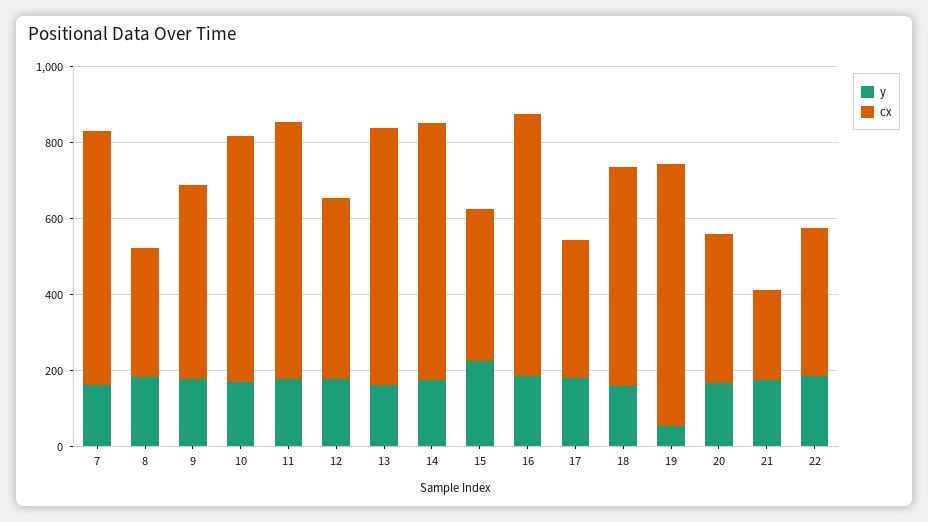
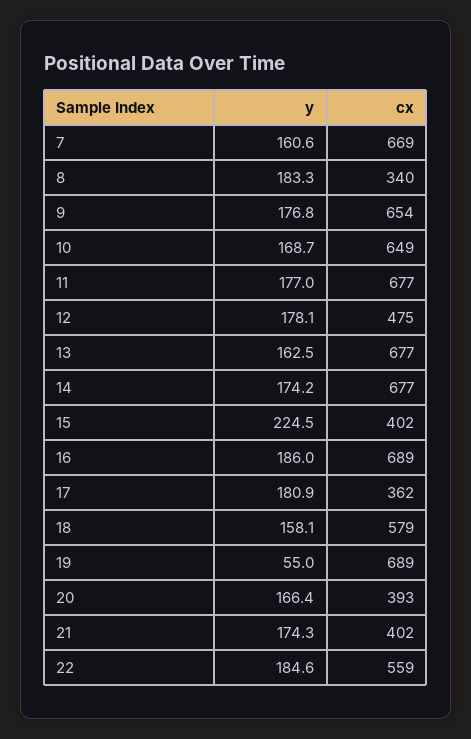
  {
    "y": {
      "7": 160.6,
      "8": 183.3,
      "9": 176.8,
      "10": 168.7,
      "11": 177,
      "12": 178.1,
      "13": 162.5,
      "14": 174.2,
      "15": 224.5,
      "16": 186,
      "17": 180.9,
      "18": 158.1,
      "19": 55,
      "20": 166.4,
      "21": 174.3,
      "22": 184.6
    },
    "cx": {
      "7": 669,
      "8": 340,
-     "9": 500,
+     "9": 654,
      "10": 649,
      "11": 677,
      "12": 475,
      "13": 677,
      "14": 677,
      "15": 402,
      "16": 689,
      "17": 362,
      "18": 579,
      "19": 689,
      "20": 393,
-     "21": 250,
+     "21": 402,
-     "22": 400
+     "22": 559
    }
  }

